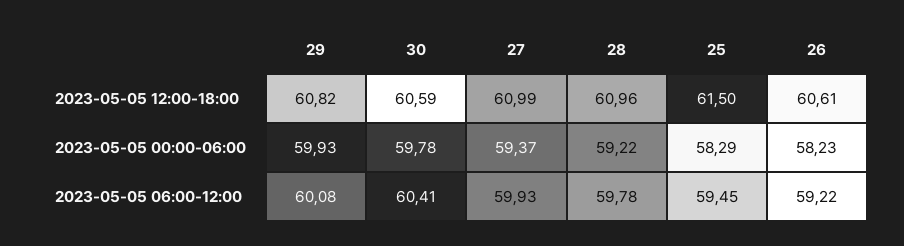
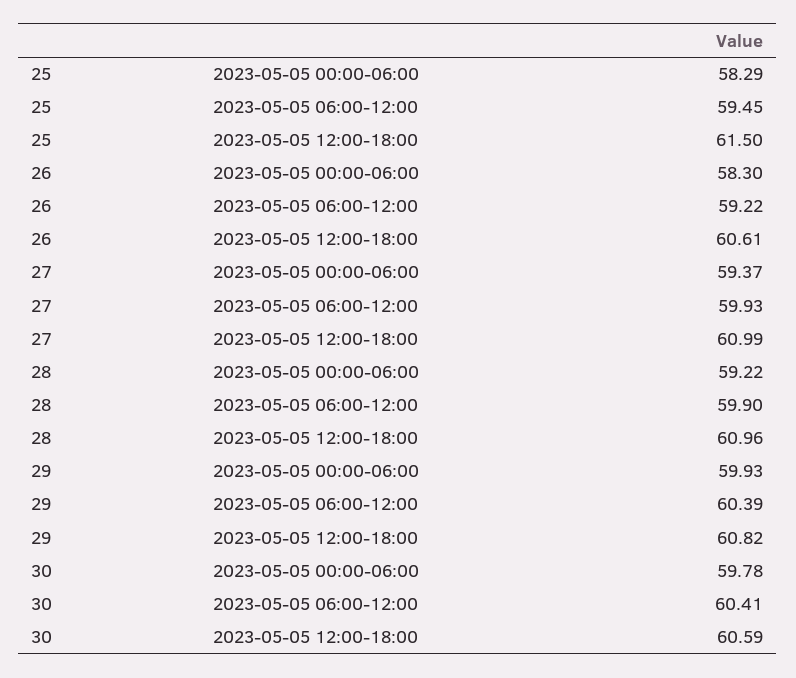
  {
    "29": {
      "2023-05-05 12:00-18:00": 60.82,
      "2023-05-05 00:00-06:00": 59.93,
-     "2023-05-05 06:00-12:00": 60.08
+     "2023-05-05 06:00-12:00": 60.39
    },
    "30": {
      "2023-05-05 12:00-18:00": 60.59,
      "2023-05-05 00:00-06:00": 59.78,
      "2023-05-05 06:00-12:00": 60.41
    },
    "27": {
      "2023-05-05 12:00-18:00": 60.99,
      "2023-05-05 00:00-06:00": 59.37,
      "2023-05-05 06:00-12:00": 59.93
    },
    "28": {
      "2023-05-05 12:00-18:00": 60.96,
      "2023-05-05 00:00-06:00": 59.22,
-     "2023-05-05 06:00-12:00": 59.78
+     "2023-05-05 06:00-12:00": 59.9
    },
    "25": {
      "2023-05-05 12:00-18:00": 61.5,
      "2023-05-05 00:00-06:00": 58.29,
      "2023-05-05 06:00-12:00": 59.45
    },
    "26": {
      "2023-05-05 12:00-18:00": 60.61,
-     "2023-05-05 00:00-06:00": 58.23,
+     "2023-05-05 00:00-06:00": 58.3,
      "2023-05-05 06:00-12:00": 59.22
    }
  }

